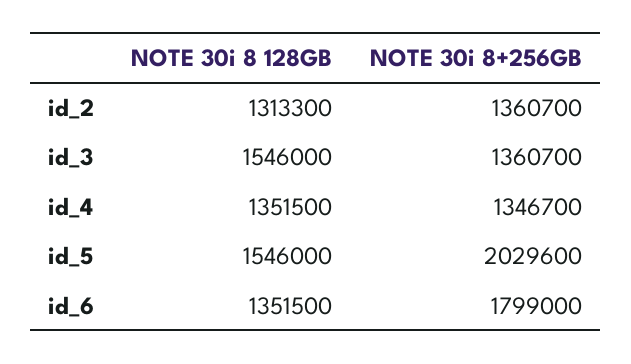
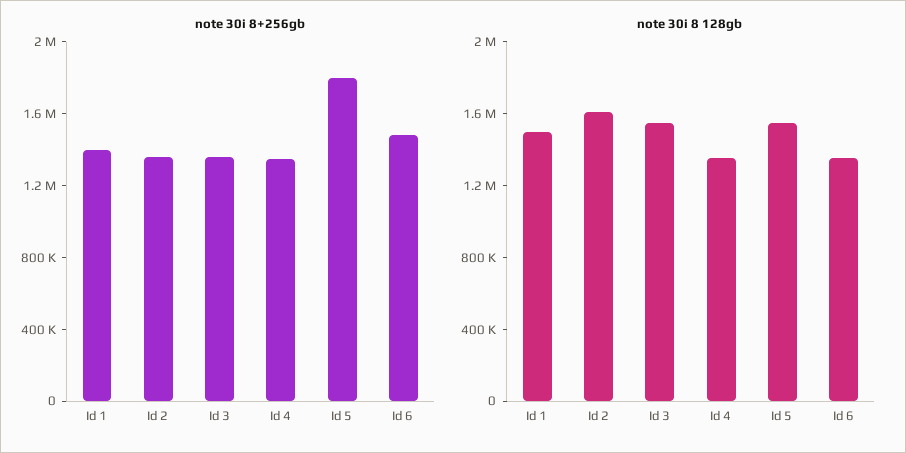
  {
    "NOTE 30i 8 128GB": {
-     "id_2": 1313300,
+     "id_2": 1600000,
      "id_3": 1546000,
      "id_4": 1351500,
      "id_5": 1546000,
-     "id_6": 1351500
+     "id_6": 1351500,
+     "Id 1": 1500000
    },
    "NOTE 30i 8+256GB": {
      "id_2": 1360700,
      "id_3": 1360700,
      "id_4": 1346700,
-     "id_5": 2029600,
+     "id_5": 1800000,
-     "id_6": 1799000
+     "id_6": 1500000,
+     "Id 1": 1400000
    }
  }

